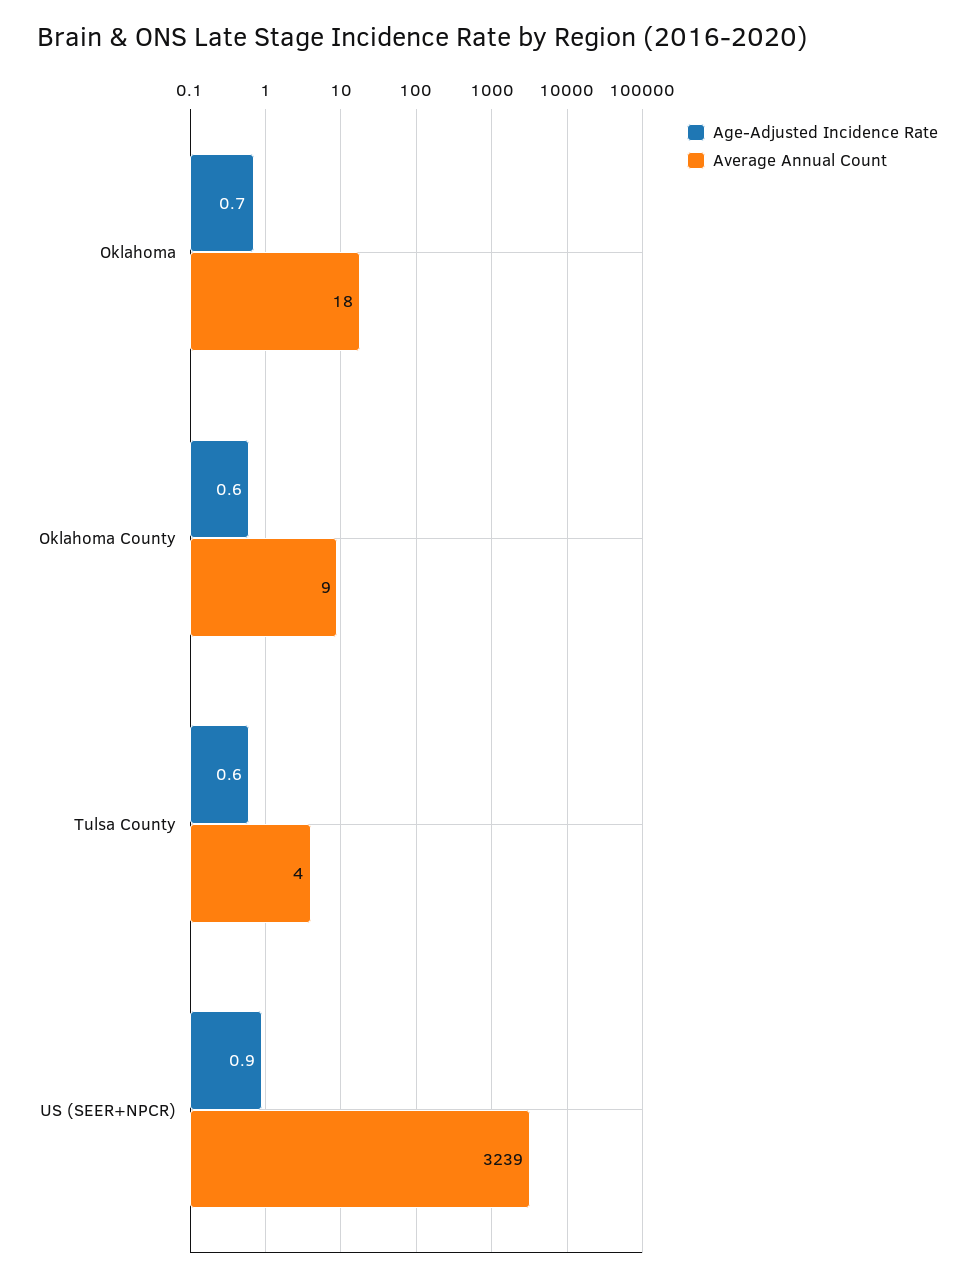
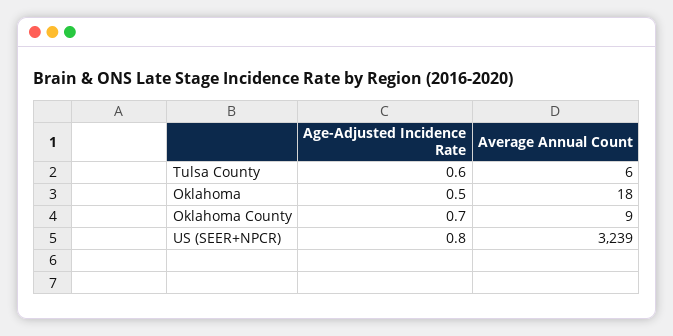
  {
    "Age-Adjusted Incidence Rate": {
-     "Oklahoma": 0.7,
+     "Oklahoma": 0.5,
-     "Oklahoma County": 0.6,
+     "Oklahoma County": 0.7,
      "Tulsa County": 0.6,
-     "US (SEER+NPCR)": 0.9
+     "US (SEER+NPCR)": 0.8
    },
    "Average Annual Count": {
      "Oklahoma": 18,
      "Oklahoma County": 9,
-     "Tulsa County": 4,
+     "Tulsa County": 6,
      "US (SEER+NPCR)": 3239
    }
  }

